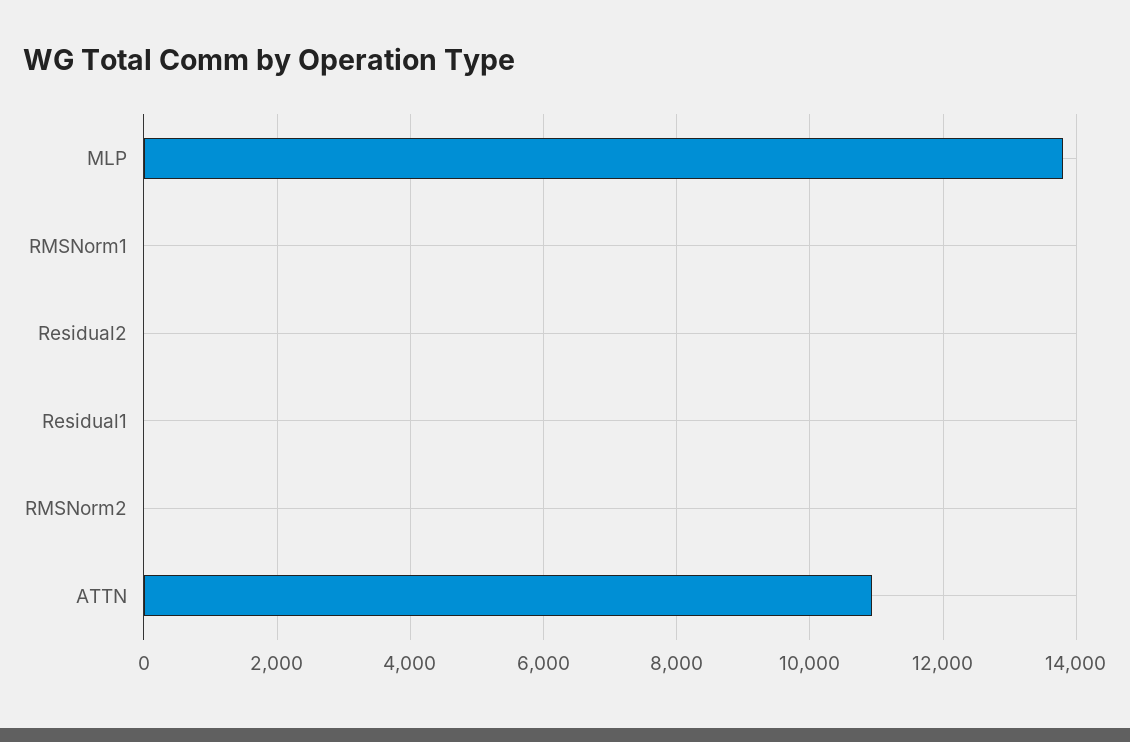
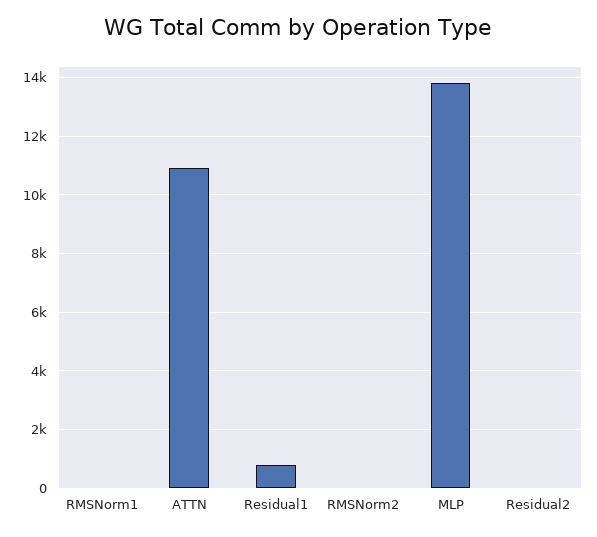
  {
    "MLP": 13800,
    "RMSNorm1": 0,
    "Residual2": 0,
-   "Residual1": 0,
+   "Residual1": 750,
    "RMSNorm2": 0,
    "ATTN": 11000
  }

